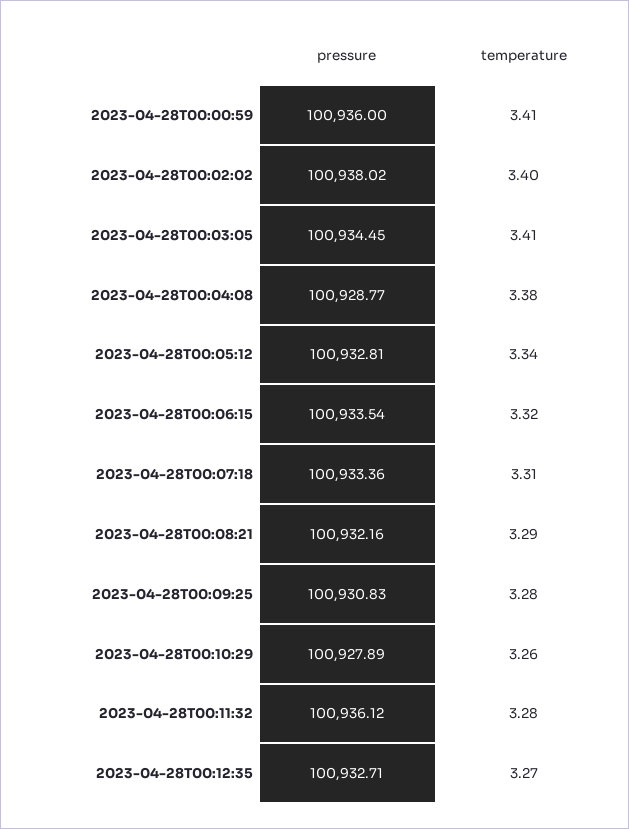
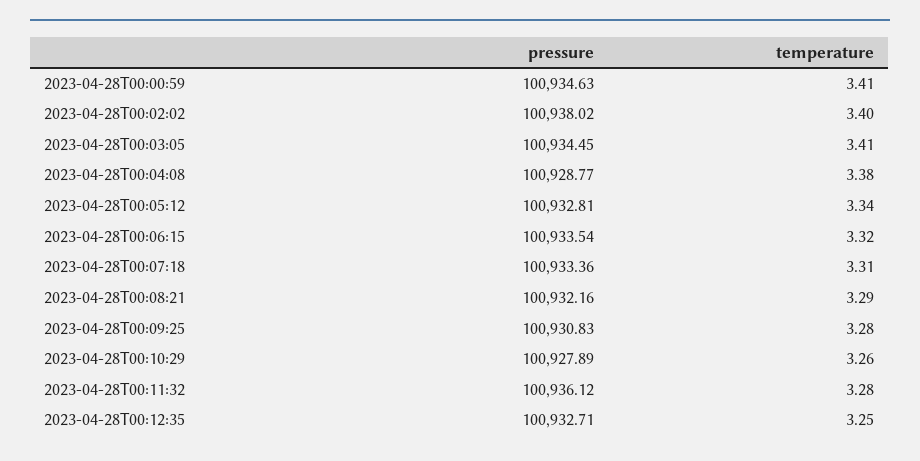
  {
    "pressure": {
-     "2023-04-28T00:00:59": 100936,
+     "2023-04-28T00:00:59": 100934.63,
      "2023-04-28T00:02:02": 100938.02,
      "2023-04-28T00:03:05": 100934.45,
      "2023-04-28T00:04:08": 100928.77,
      "2023-04-28T00:05:12": 100932.81,
      "2023-04-28T00:06:15": 100933.54,
      "2023-04-28T00:07:18": 100933.36,
      "2023-04-28T00:08:21": 100932.16,
      "2023-04-28T00:09:25": 100930.83,
      "2023-04-28T00:10:29": 100927.89,
      "2023-04-28T00:11:32": 100936.12,
      "2023-04-28T00:12:35": 100932.71
    },
    "temperature": {
      "2023-04-28T00:00:59": 3.41,
      "2023-04-28T00:02:02": 3.4,
      "2023-04-28T00:03:05": 3.41,
      "2023-04-28T00:04:08": 3.38,
      "2023-04-28T00:05:12": 3.34,
      "2023-04-28T00:06:15": 3.32,
      "2023-04-28T00:07:18": 3.31,
      "2023-04-28T00:08:21": 3.29,
      "2023-04-28T00:09:25": 3.28,
      "2023-04-28T00:10:29": 3.26,
      "2023-04-28T00:11:32": 3.28,
-     "2023-04-28T00:12:35": 3.27
+     "2023-04-28T00:12:35": 3.25
    }
  }

